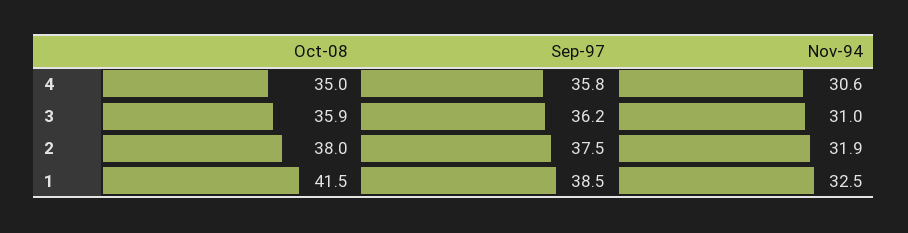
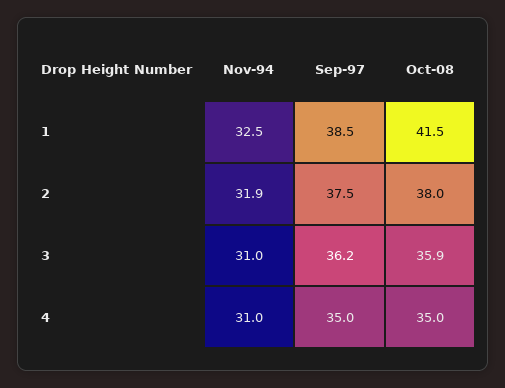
  {
    "Oct-08": {
      "4": 35,
      "3": 35.9,
      "2": 38,
      "1": 41.5
    },
    "Sep-97": {
-     "4": 35.8,
+     "4": 35,
      "3": 36.2,
      "2": 37.5,
      "1": 38.5
    },
    "Nov-94": {
-     "4": 30.6,
+     "4": 31,
      "3": 31,
      "2": 31.9,
      "1": 32.5
    }
  }

